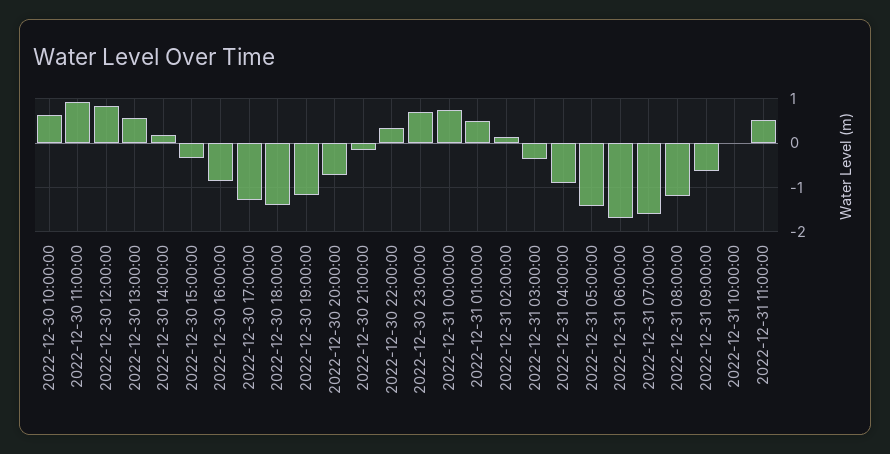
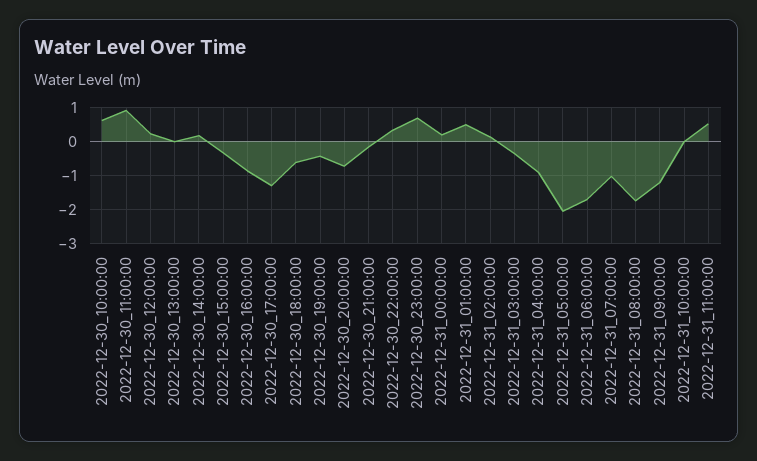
  {
    "2022-12-30 10:00:00": 0.6,
    "2022-12-30 11:00:00": 1,
-   "2022-12-30 12:00:00": 0.8,
+   "2022-12-30 12:00:00": 0.2,
-   "2022-12-30 13:00:00": 0.6,
+   "2022-12-30 13:00:00": 0,
    "2022-12-30 14:00:00": 0.2,
    "2022-12-30 15:00:00": -0.4,
    "2022-12-30 16:00:00": -0.8,
    "2022-12-30 17:00:00": -1.2,
-   "2022-12-30 18:00:00": -1.4,
+   "2022-12-30 18:00:00": -0.6,
-   "2022-12-30 19:00:00": -1.2,
+   "2022-12-30 19:00:00": -0.4,
    "2022-12-30 20:00:00": -0.8,
    "2022-12-30 21:00:00": -0.2,
    "2022-12-30 22:00:00": 0.4,
    "2022-12-30 23:00:00": 0.6,
-   "2022-12-31 00:00:00": 0.8,
+   "2022-12-31 00:00:00": 0.2,
    "2022-12-31 01:00:00": 0.6,
    "2022-12-31 02:00:00": 0.2,
    "2022-12-31 03:00:00": -0.4,
    "2022-12-31 04:00:00": -1,
-   "2022-12-31 05:00:00": -1.4,
+   "2022-12-31 05:00:00": -2,
    "2022-12-31 06:00:00": -1.8,
-   "2022-12-31 07:00:00": -1.6,
+   "2022-12-31 07:00:00": -1,
-   "2022-12-31 08:00:00": -1.2,
+   "2022-12-31 08:00:00": -1.8,
-   "2022-12-31 09:00:00": -0.6,
+   "2022-12-31 09:00:00": -1.2,
    "2022-12-31 10:00:00": 0,
    "2022-12-31 11:00:00": 0.6
  }

